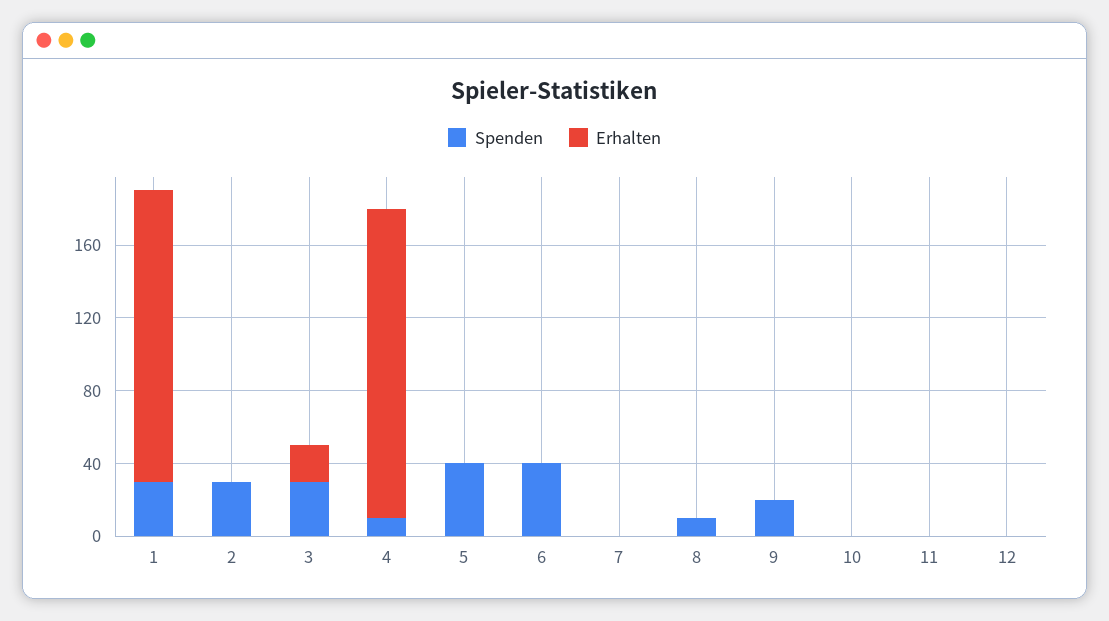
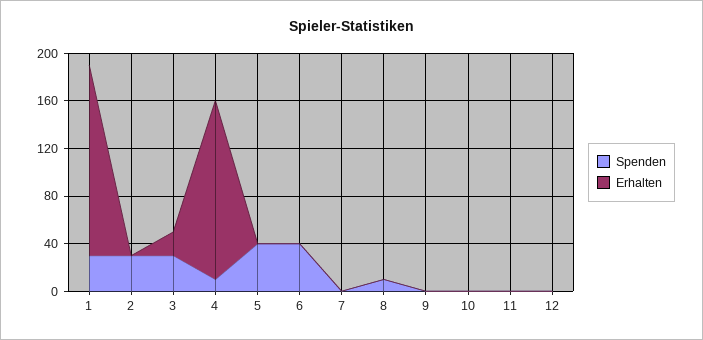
  {
    "Spenden": {
      "1": 30,
      "2": 30,
      "3": 30,
      "4": 10,
      "5": 40,
      "6": 40,
      "7": 0,
      "8": 10,
-     "9": 20,
+     "9": 0,
      "10": 0,
      "11": 0,
      "12": 0
    },
    "Erhalten": {
      "1": 160,
      "2": 0,
      "3": 20,
-     "4": 170,
+     "4": 150,
      "5": 0,
      "6": 0,
      "7": 0,
      "8": 0,
      "9": 0,
      "10": 0,
      "11": 0,
      "12": 0
    }
  }

